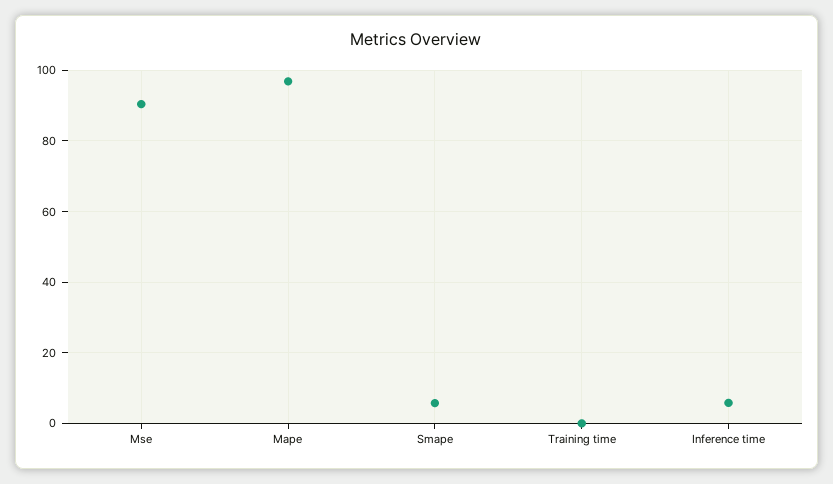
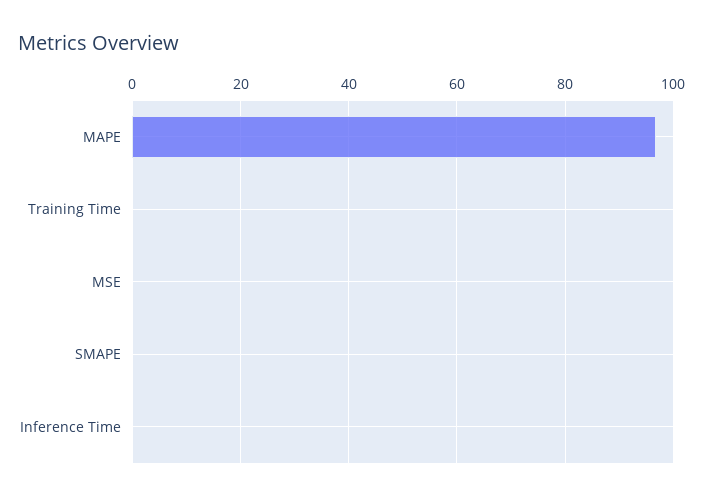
  {
-   "Mse": 90,
+   "Mse": 0,
    "Mape": 96,
-   "Smape": 6,
+   "Smape": 0,
    "Training time": 0,
-   "Inference time": 6
+   "Inference time": 0
  }

